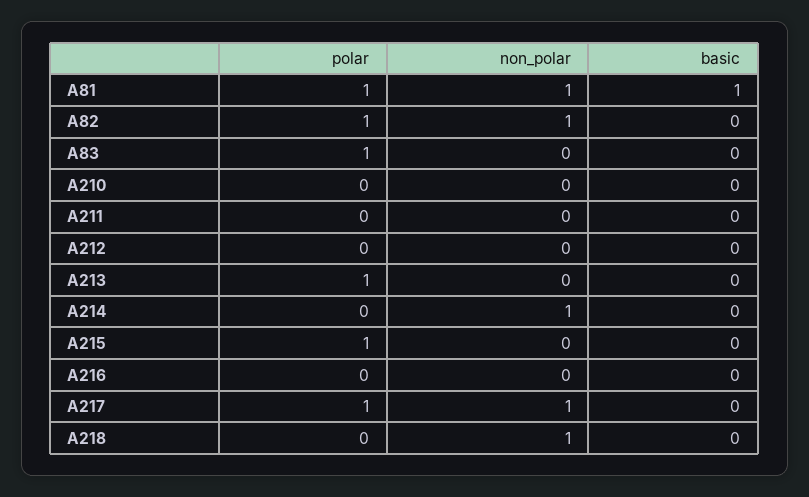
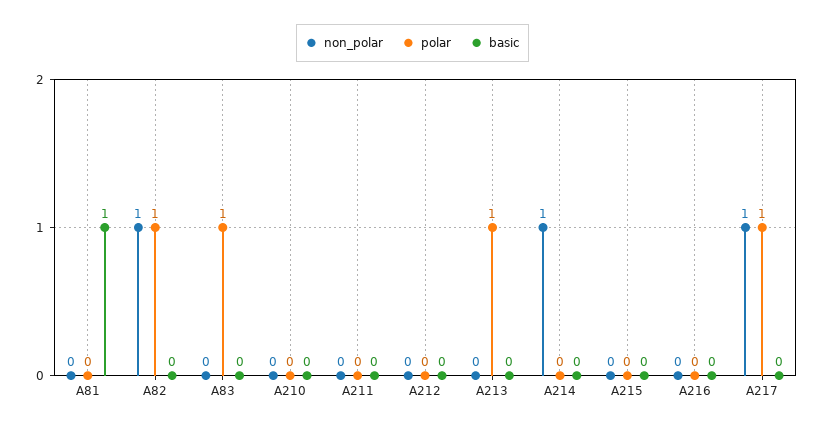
  {
    "polar": {
-     "A81": 1,
+     "A81": 0,
      "A82": 1,
      "A83": 1,
      "A210": 0,
      "A211": 0,
      "A212": 0,
      "A213": 1,
      "A214": 0,
-     "A215": 1,
+     "A215": 0,
      "A216": 0,
-     "A217": 1,
+     "A217": 1
-     "A218": 0
    },
    "non_polar": {
-     "A81": 1,
+     "A81": 0,
      "A82": 1,
      "A83": 0,
      "A210": 0,
      "A211": 0,
      "A212": 0,
      "A213": 0,
      "A214": 1,
      "A215": 0,
      "A216": 0,
-     "A217": 1,
+     "A217": 1
-     "A218": 1
    },
    "basic": {
      "A81": 1,
      "A82": 0,
      "A83": 0,
      "A210": 0,
      "A211": 0,
      "A212": 0,
      "A213": 0,
      "A214": 0,
      "A215": 0,
      "A216": 0,
-     "A217": 0,
+     "A217": 0
-     "A218": 0
    }
  }

